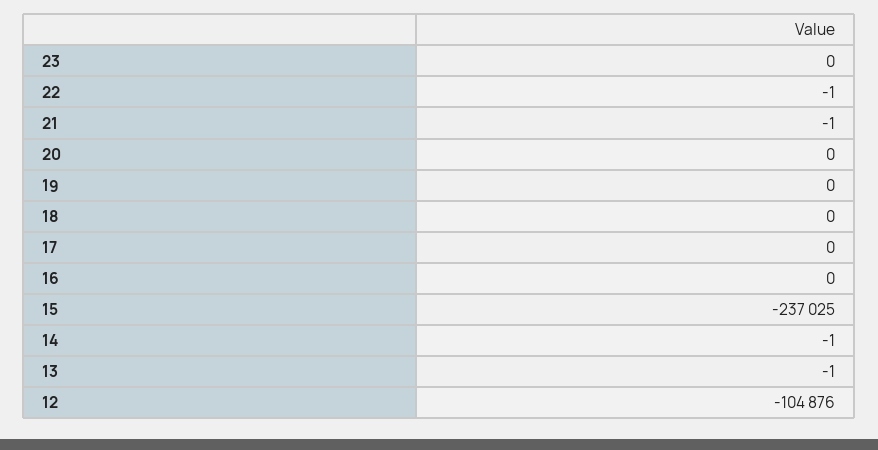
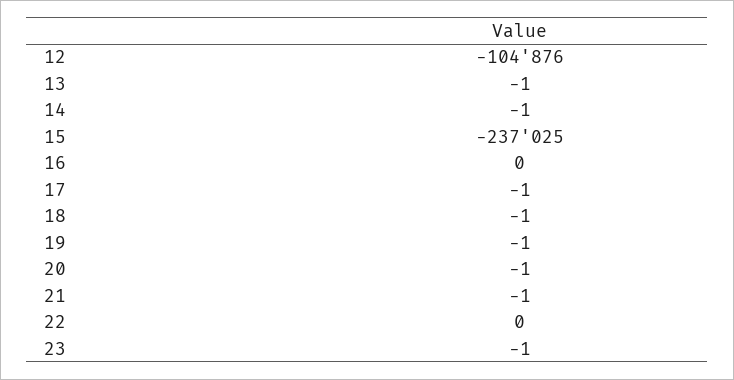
  {
-   "23": 0,
+   "23": -1,
-   "22": -1,
+   "22": 0,
    "21": -1,
-   "20": 0,
+   "20": -1,
-   "19": 0,
+   "19": -1,
-   "18": 0,
+   "18": -1,
-   "17": 0,
+   "17": -1,
    "16": 0,
    "15": -237025,
    "14": -1,
    "13": -1,
    "12": -104876
  }

